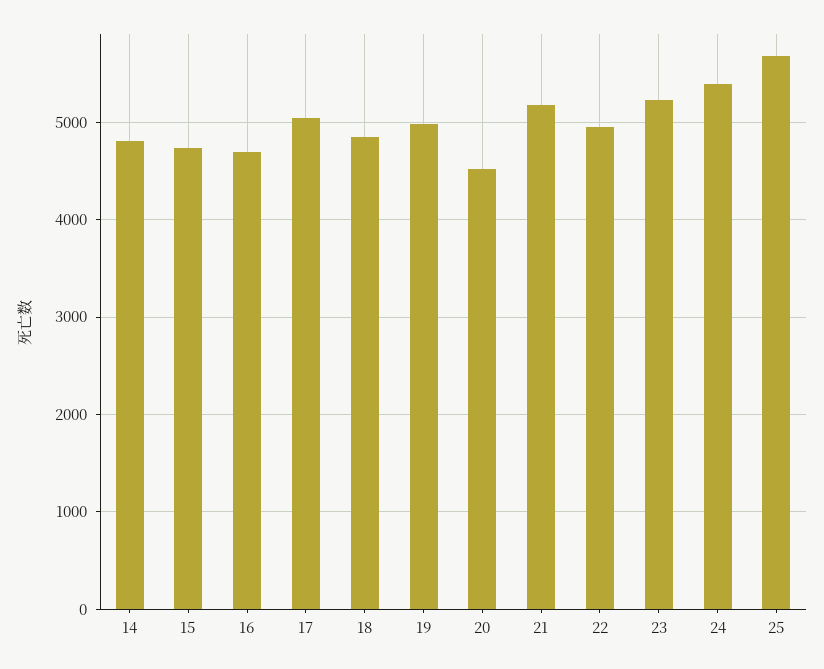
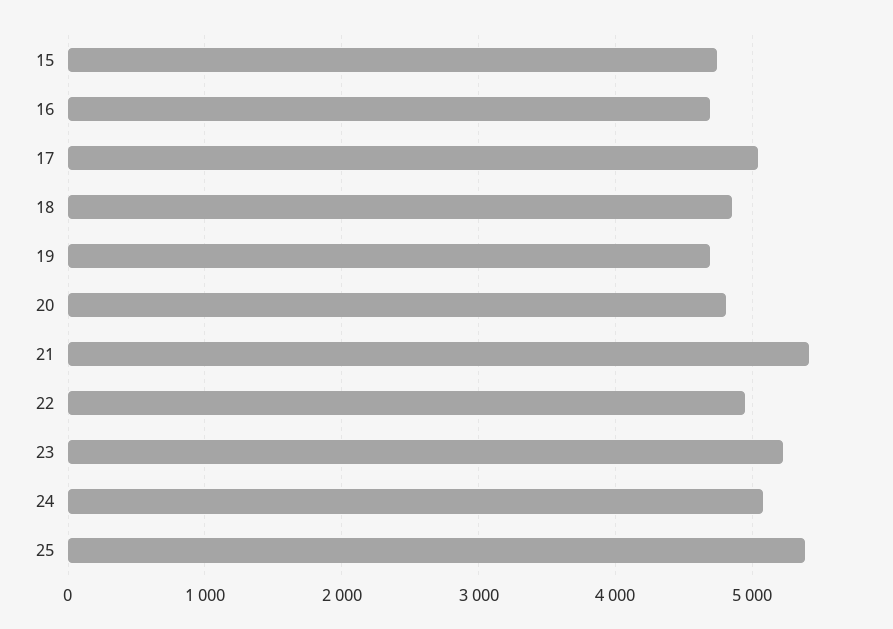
  {
-   "14": 4800,
    "15": 4700,
    "16": 4700,
    "17": 5000,
    "18": 4900,
-   "19": 5000,
+   "19": 4700,
-   "20": 4500,
+   "20": 4800,
-   "21": 5200,
+   "21": 5400,
    "22": 5000,
    "23": 5200,
-   "24": 5400,
+   "24": 5100,
-   "25": 5700
+   "25": 5400
  }

